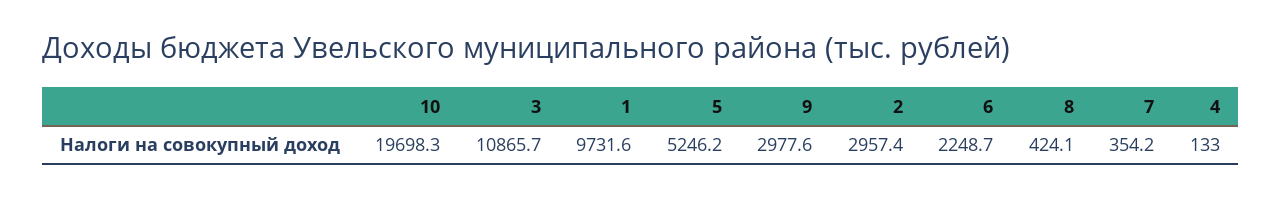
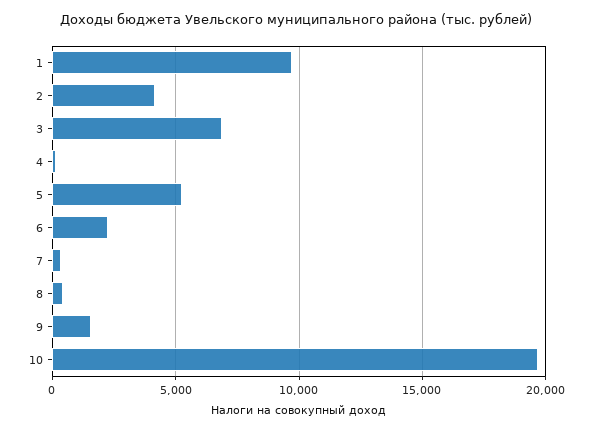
  {
    "10": 19698.3,
-   "3": 10865.7,
+   "3": 7000,
    "1": 9731.6,
    "5": 5246.2,
-   "9": 2977.6,
+   "9": 1500,
-   "2": 2957.4,
+   "2": 4000,
    "6": 2248.7,
    "8": 424.1,
    "7": 354.2,
    "4": 133
  }

